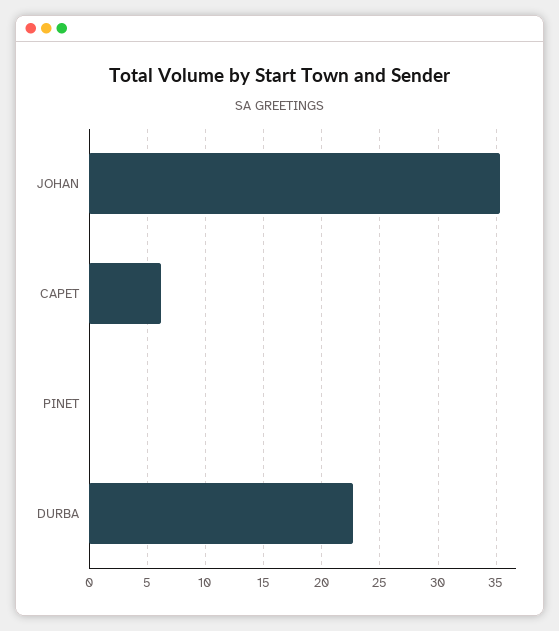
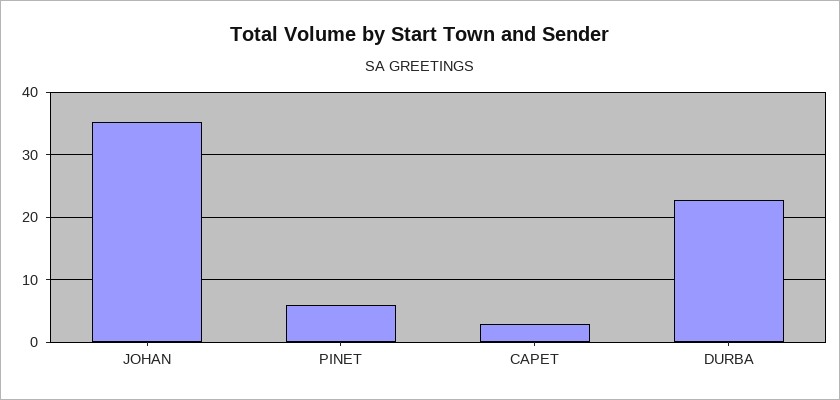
  {
    "JOHAN": 35,
-   "CAPET": 6,
+   "CAPET": 3,
-   "PINET": 0,
+   "PINET": 6,
    "DURBA": 23
  }

